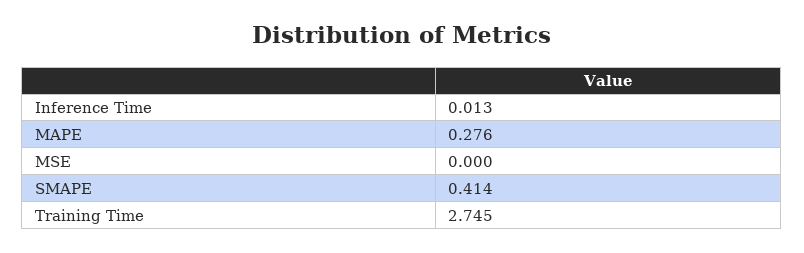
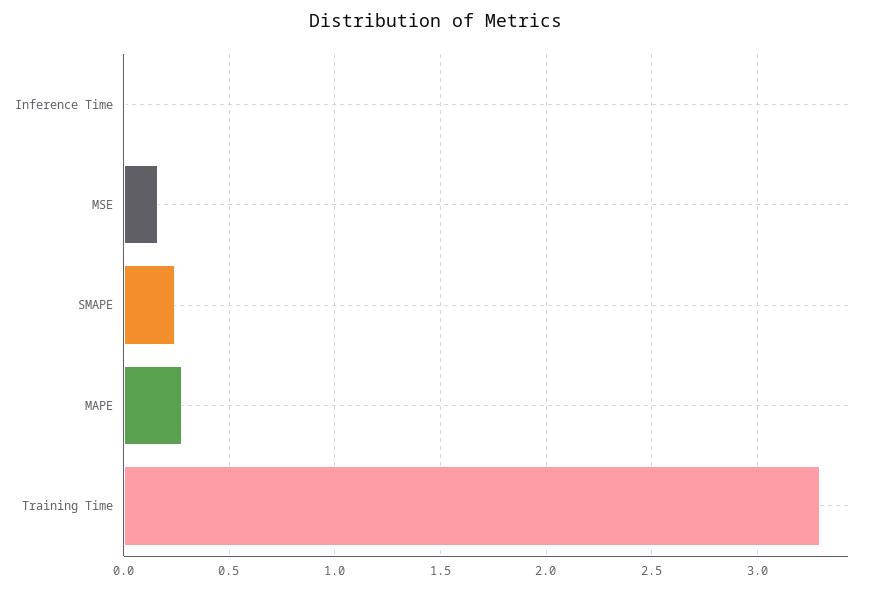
  {
    "Inference Time": 0.013,
    "MAPE": 0.276,
-   "MSE": 0,
+   "MSE": 0.15,
-   "SMAPE": 0.414,
+   "SMAPE": 0.25,
-   "Training Time": 2.745
+   "Training Time": 3.3
  }

